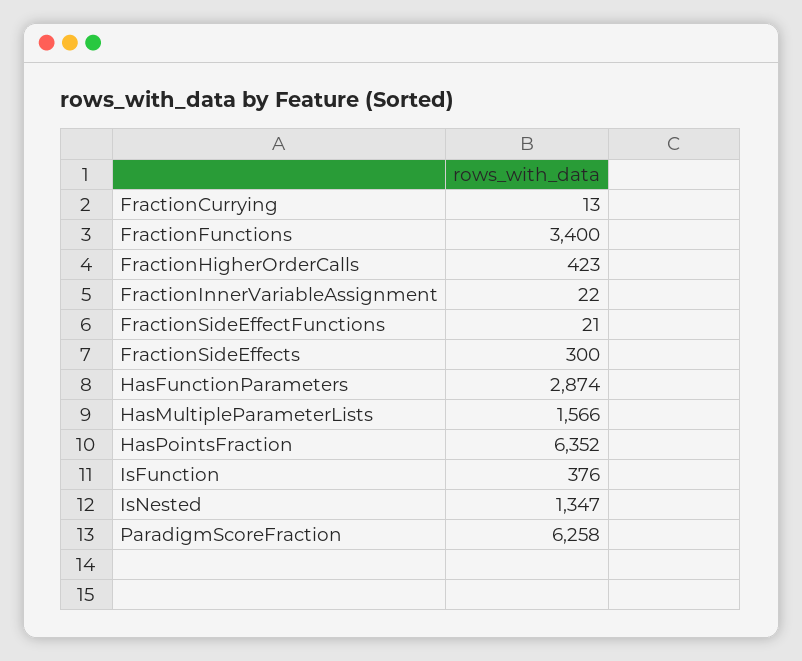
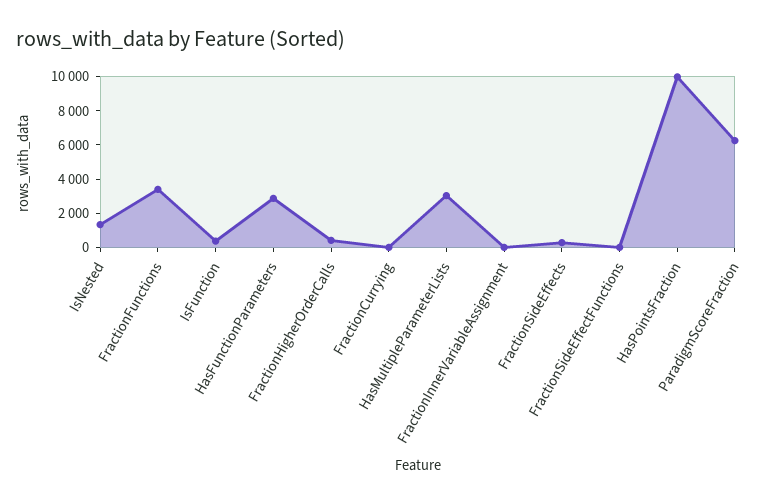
  {
    "FractionCurrying": 13,
    "FractionFunctions": 3400,
    "FractionHigherOrderCalls": 423,
    "FractionInnerVariableAssignment": 22,
    "FractionSideEffectFunctions": 21,
    "FractionSideEffects": 300,
    "HasFunctionParameters": 2874,
-   "HasMultipleParameterLists": 1566,
+   "HasMultipleParameterLists": 3000,
-   "HasPointsFraction": 6352,
+   "HasPointsFraction": 10000,
    "IsFunction": 376,
    "IsNested": 1347,
    "ParadigmScoreFraction": 6258
  }

